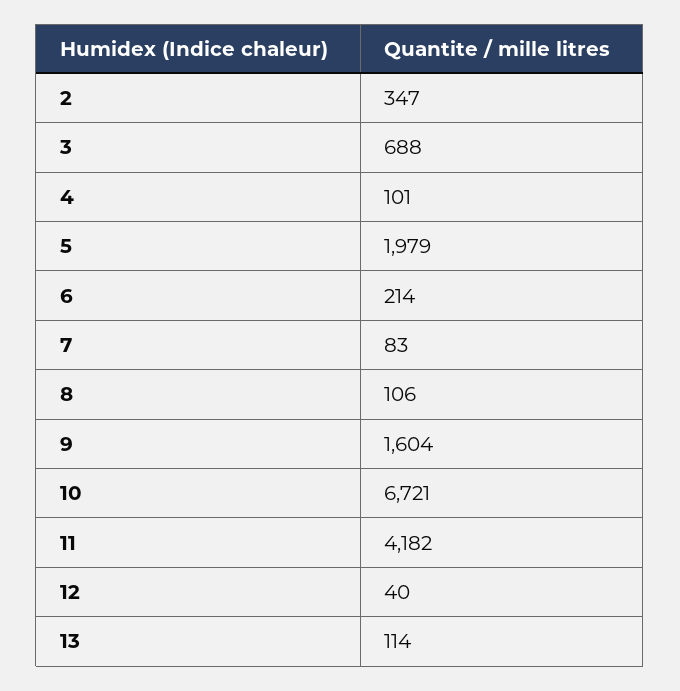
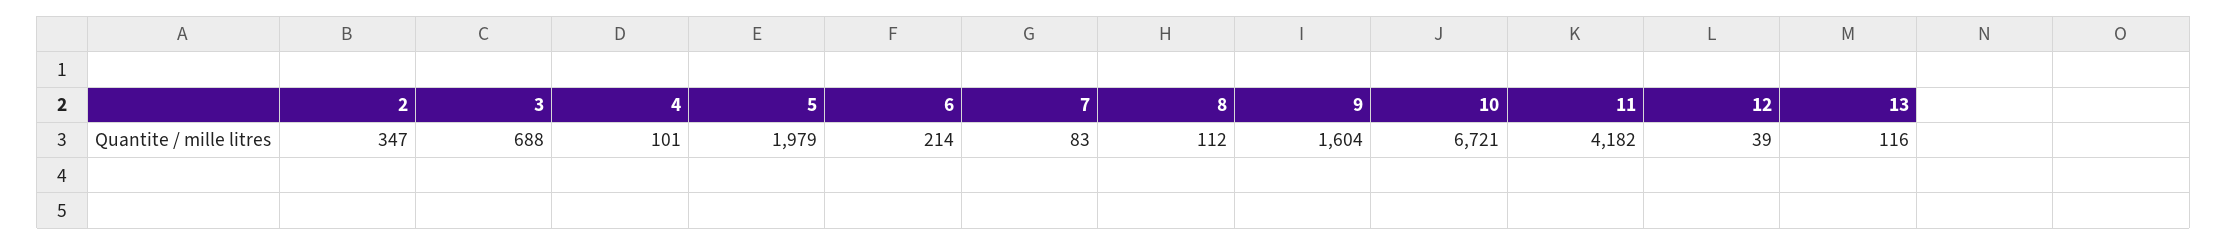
  {
    "2": 347,
    "3": 688,
    "4": 101,
    "5": 1979,
    "6": 214,
    "7": 83,
-   "8": 106,
+   "8": 112,
    "9": 1604,
    "10": 6721,
    "11": 4182,
-   "12": 40,
+   "12": 39,
-   "13": 114
+   "13": 116
  }

